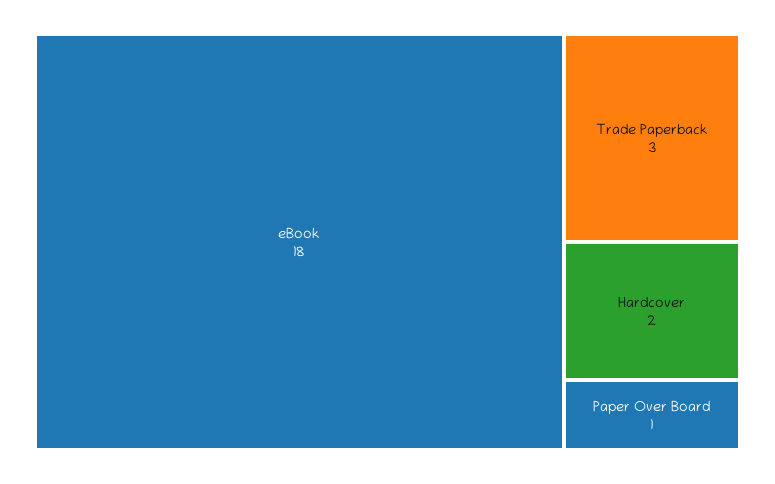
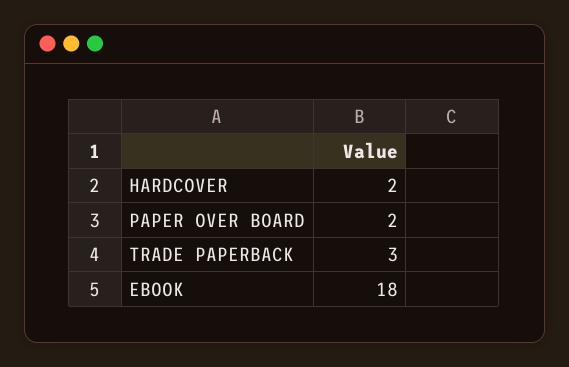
  {
    "eBook": 18,
    "Trade Paperback": 3,
    "Hardcover": 2,
-   "Paper Over Board": 1
+   "Paper Over Board": 2
  }

